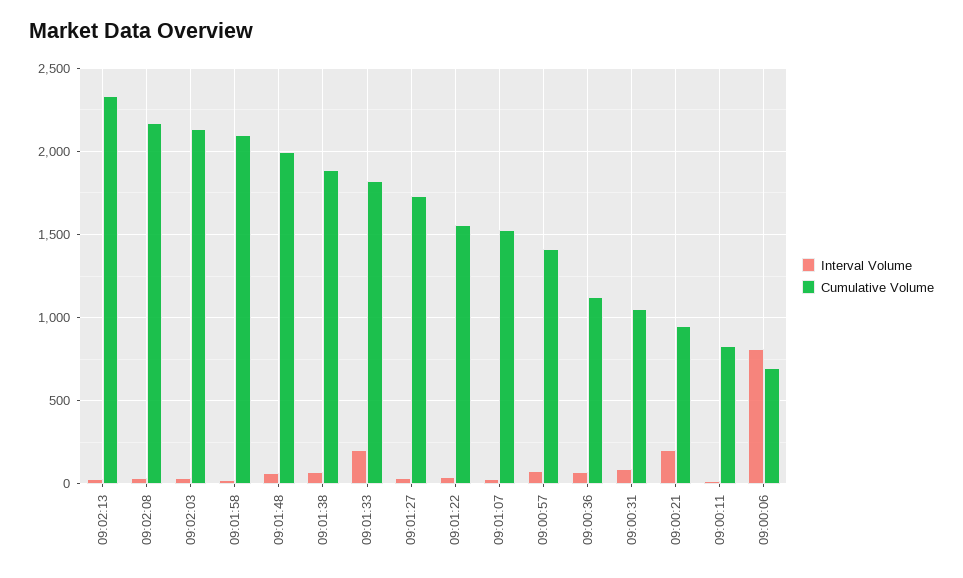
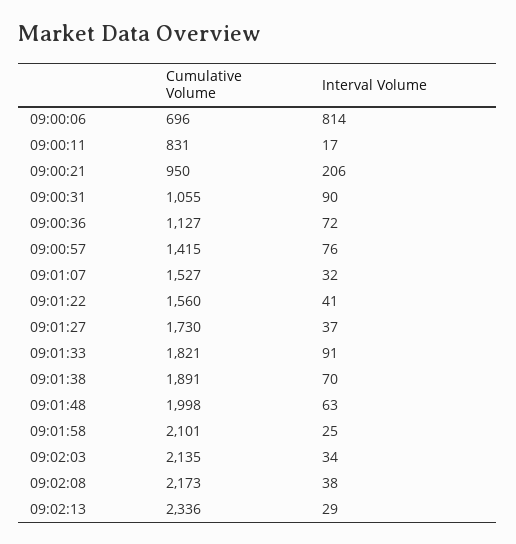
  {
    "Interval Volume": {
      "09:02:13": 29,
      "09:02:08": 38,
      "09:02:03": 34,
      "09:01:58": 25,
      "09:01:48": 63,
      "09:01:38": 70,
-     "09:01:33": 200,
+     "09:01:33": 91,
      "09:01:27": 37,
      "09:01:22": 41,
      "09:01:07": 32,
      "09:00:57": 76,
      "09:00:36": 72,
      "09:00:31": 90,
      "09:00:21": 206,
      "09:00:11": 17,
      "09:00:06": 814
    },
    "Cumulative Volume": {
      "09:02:13": 2336,
      "09:02:08": 2173,
      "09:02:03": 2135,
      "09:01:58": 2101,
      "09:01:48": 1998,
      "09:01:38": 1891,
      "09:01:33": 1821,
      "09:01:27": 1730,
      "09:01:22": 1560,
      "09:01:07": 1527,
      "09:00:57": 1415,
      "09:00:36": 1127,
      "09:00:31": 1055,
      "09:00:21": 950,
      "09:00:11": 831,
      "09:00:06": 696
    }
  }

